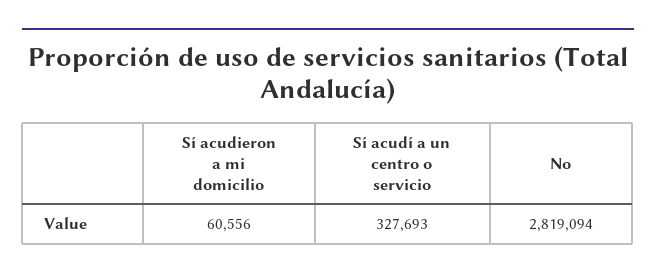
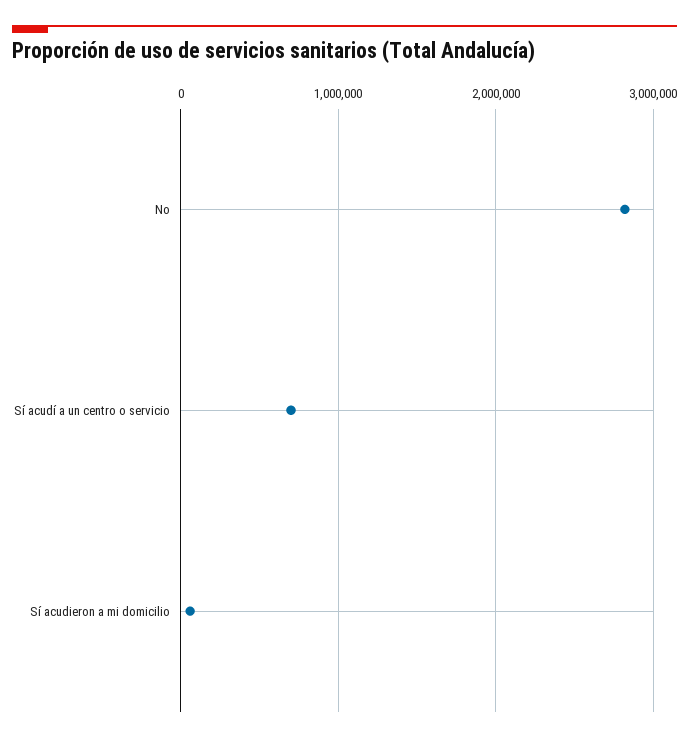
  {
    "Sí acudieron a mi domicilio": 60556,
-   "Sí acudí a un centro o servicio": 327693,
+   "Sí acudí a un centro o servicio": 700000,
    "No": 2819094
  }

